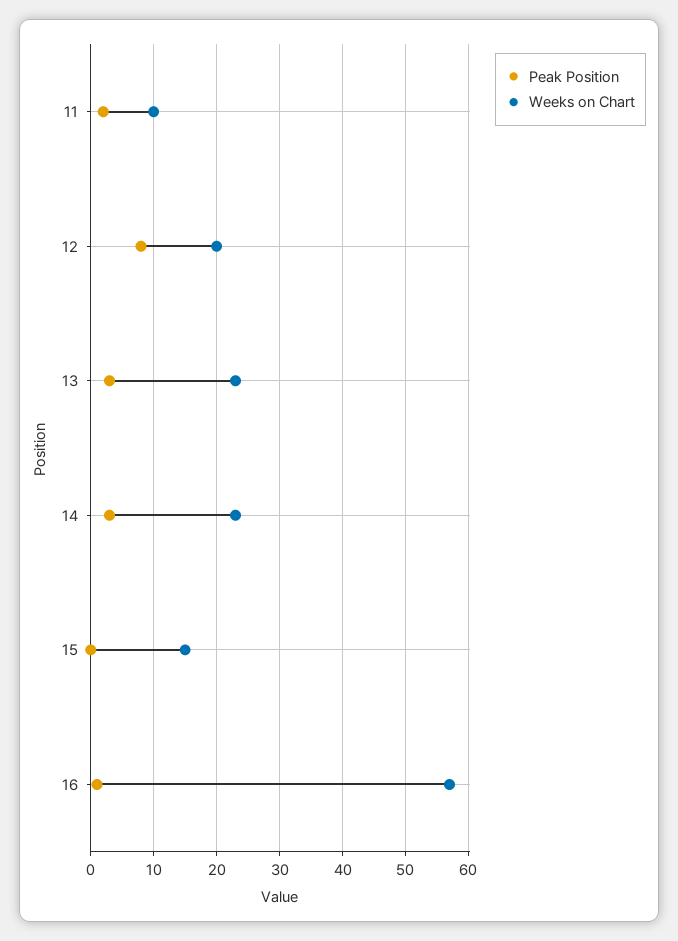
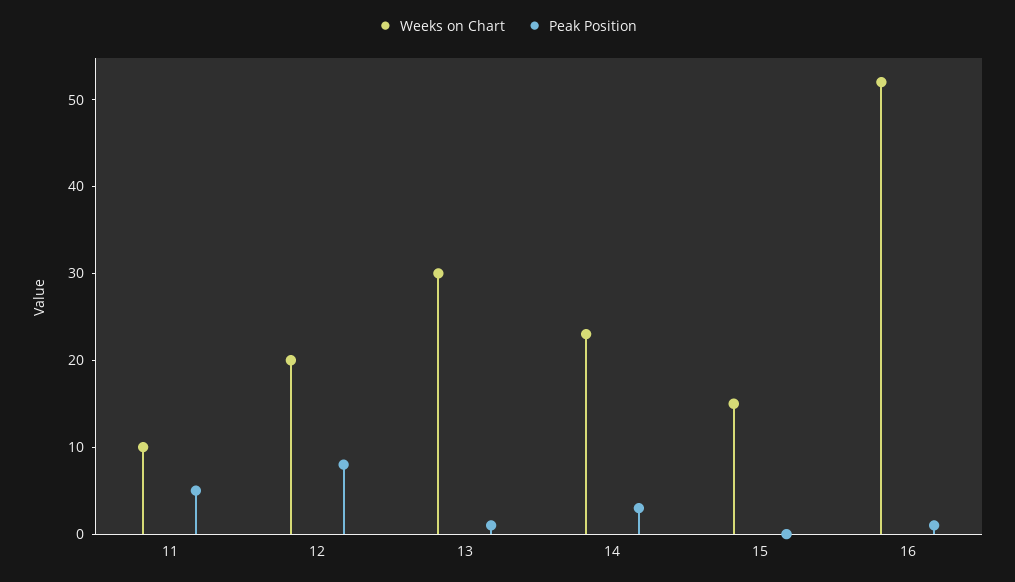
  {
    "Peak Position": {
-     "11": 2,
+     "11": 5,
      "12": 8,
-     "13": 3,
+     "13": 1,
      "14": 3,
      "15": 0,
      "16": 1
    },
    "Weeks on Chart": {
      "11": 10,
      "12": 20,
-     "13": 23,
+     "13": 30,
      "14": 23,
      "15": 15,
-     "16": 57
+     "16": 52
    }
  }

